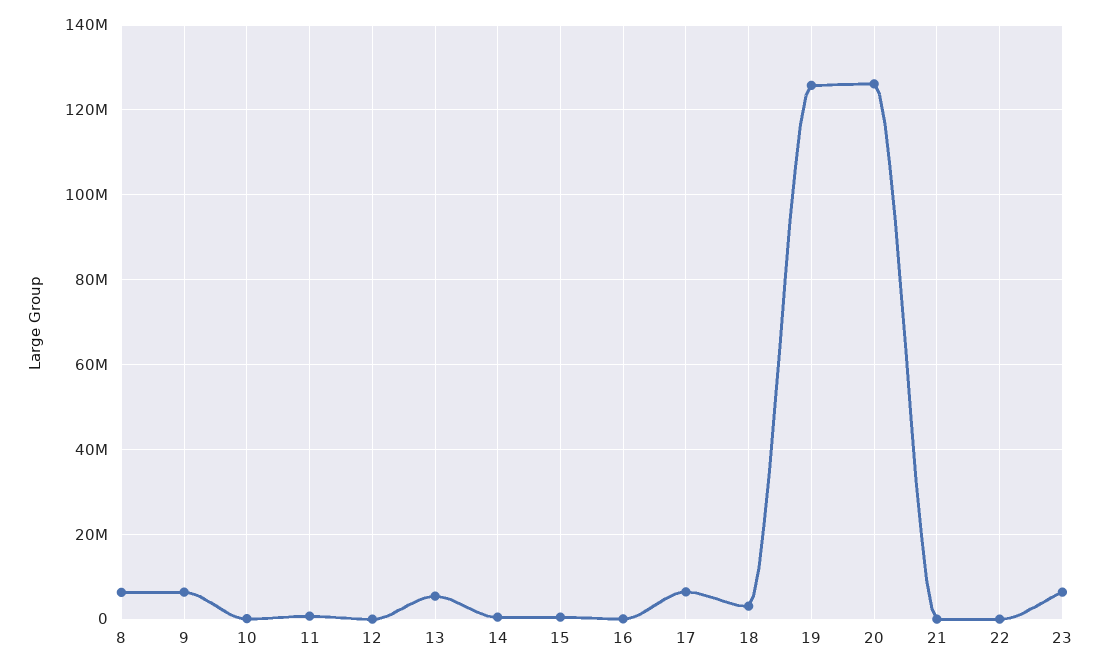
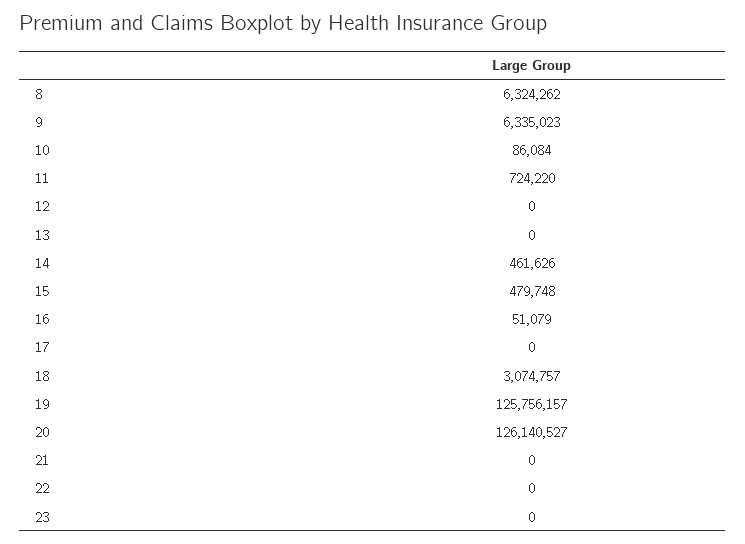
  {
    "8": 6324262,
    "9": 6335023,
    "10": 86084,
    "11": 724220,
    "12": 0,
-   "13": 6000000,
+   "13": 0,
    "14": 461626,
    "15": 479748,
    "16": 51079,
-   "17": 6000000,
+   "17": 0,
    "18": 3074757,
    "19": 125756157,
    "20": 126140527,
    "21": 0,
    "22": 0,
-   "23": 6000000
+   "23": 0
  }

